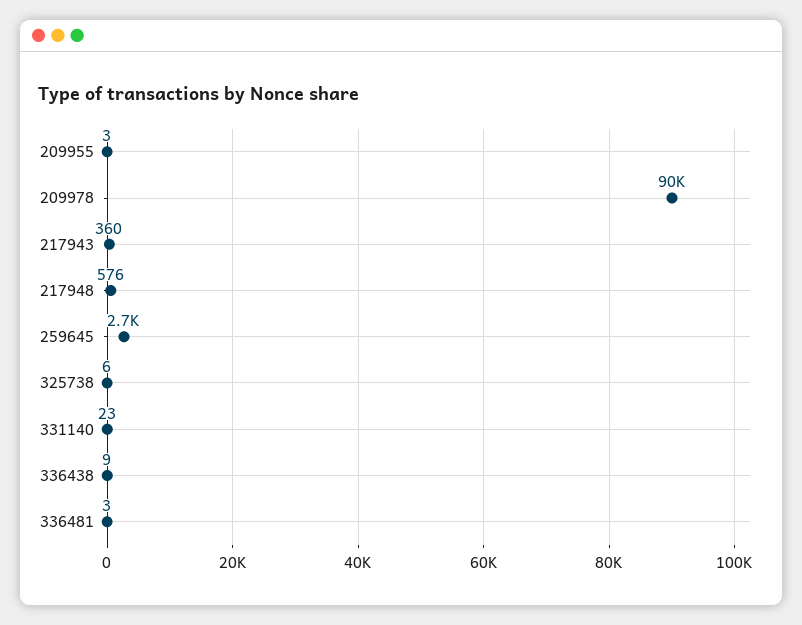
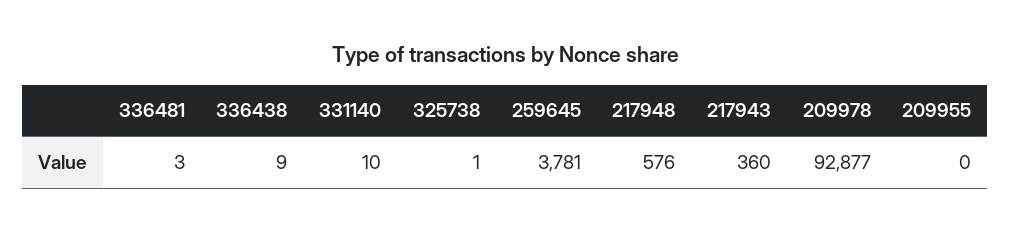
  {
-   "209955": 3,
+   "209955": 0,
-   "209978": 90000,
+   "209978": 92877,
    "217943": 360,
    "217948": 576,
-   "259645": 2700,
+   "259645": 3781,
-   "325738": 6,
+   "325738": 1,
-   "331140": 23,
+   "331140": 10,
    "336438": 9,
    "336481": 3
  }

